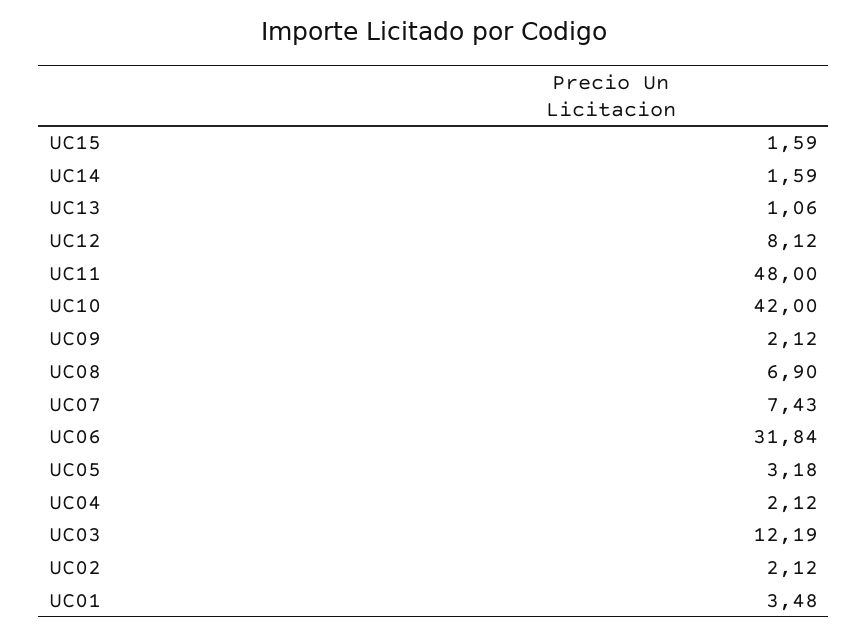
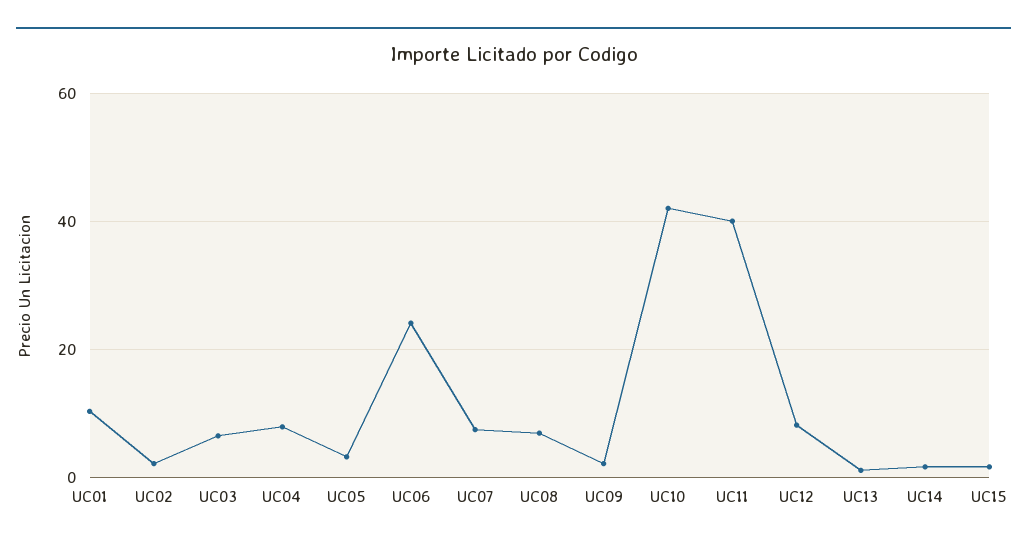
  {
    "UC15": 1.59,
    "UC14": 1.59,
    "UC13": 1.06,
    "UC12": 8.12,
-   "UC11": 48,
+   "UC11": 40,
    "UC10": 42,
    "UC09": 2.12,
    "UC08": 6.9,
    "UC07": 7.43,
-   "UC06": 31.84,
+   "UC06": 24,
    "UC05": 3.18,
-   "UC04": 2.12,
+   "UC04": 8,
-   "UC03": 12.19,
+   "UC03": 6,
    "UC02": 2.12,
-   "UC01": 3.48
+   "UC01": 10
  }

